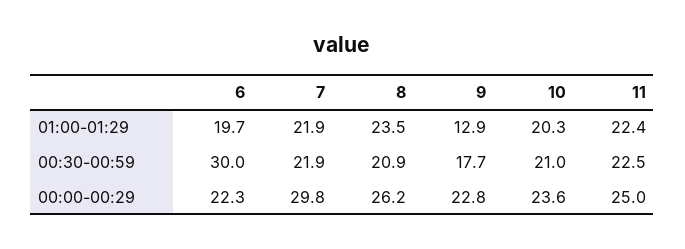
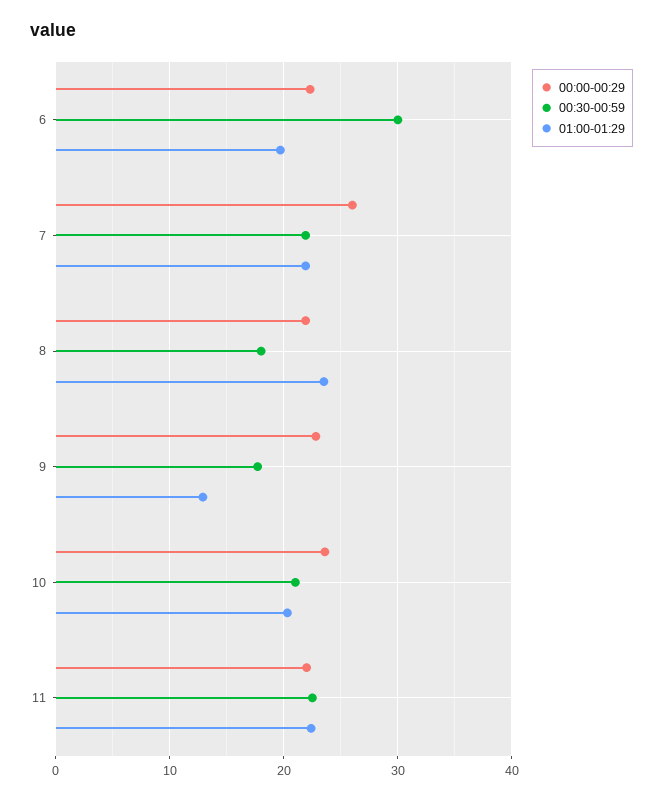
  {
    "01:00-01:29": {
      "6": 19.7,
      "7": 21.9,
      "8": 23.5,
      "9": 12.9,
      "10": 20.3,
      "11": 22.4
    },
    "00:30-00:59": {
      "6": 30,
      "7": 21.9,
-     "8": 20.9,
+     "8": 18,
      "9": 17.7,
      "10": 21,
      "11": 22.5
    },
    "00:00-00:29": {
      "6": 22.3,
-     "7": 29.8,
+     "7": 26,
-     "8": 26.2,
+     "8": 22,
      "9": 22.8,
      "10": 23.6,
-     "11": 25
+     "11": 22
    }
  }

